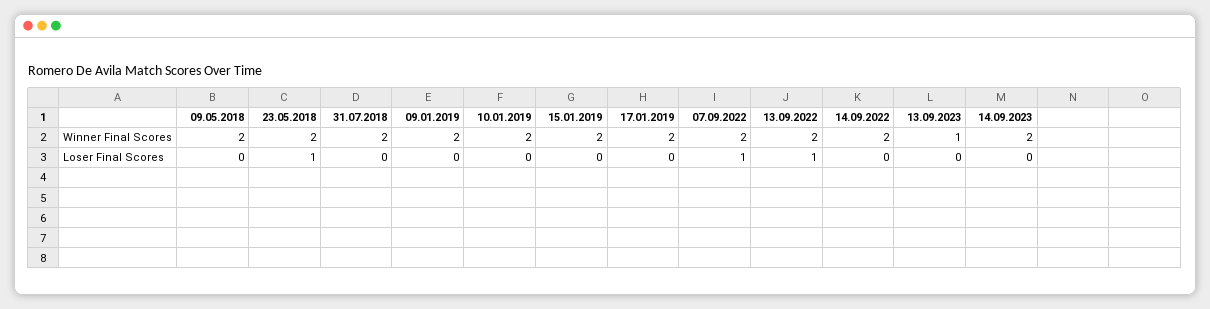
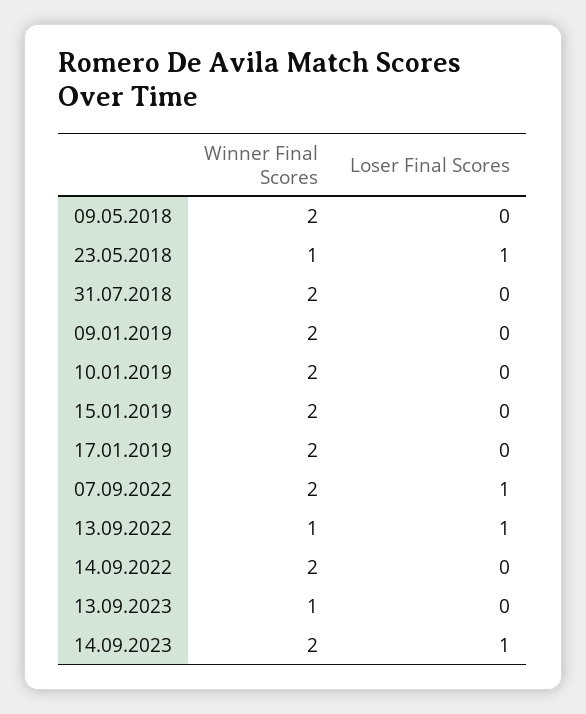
  {
    "09.05.2018": {
      "Winner Final Scores": 2,
      "Loser Final Scores": 0
    },
    "23.05.2018": {
-     "Winner Final Scores": 2,
+     "Winner Final Scores": 1,
      "Loser Final Scores": 1
    },
    "31.07.2018": {
      "Winner Final Scores": 2,
      "Loser Final Scores": 0
    },
    "09.01.2019": {
      "Winner Final Scores": 2,
      "Loser Final Scores": 0
    },
    "10.01.2019": {
      "Winner Final Scores": 2,
      "Loser Final Scores": 0
    },
    "15.01.2019": {
      "Winner Final Scores": 2,
      "Loser Final Scores": 0
    },
    "17.01.2019": {
      "Winner Final Scores": 2,
      "Loser Final Scores": 0
    },
    "07.09.2022": {
      "Winner Final Scores": 2,
      "Loser Final Scores": 1
    },
    "13.09.2022": {
-     "Winner Final Scores": 2,
+     "Winner Final Scores": 1,
      "Loser Final Scores": 1
    },
    "14.09.2022": {
      "Winner Final Scores": 2,
      "Loser Final Scores": 0
    },
    "13.09.2023": {
      "Winner Final Scores": 1,
      "Loser Final Scores": 0
    },
    "14.09.2023": {
      "Winner Final Scores": 2,
-     "Loser Final Scores": 0
+     "Loser Final Scores": 1
    }
  }

